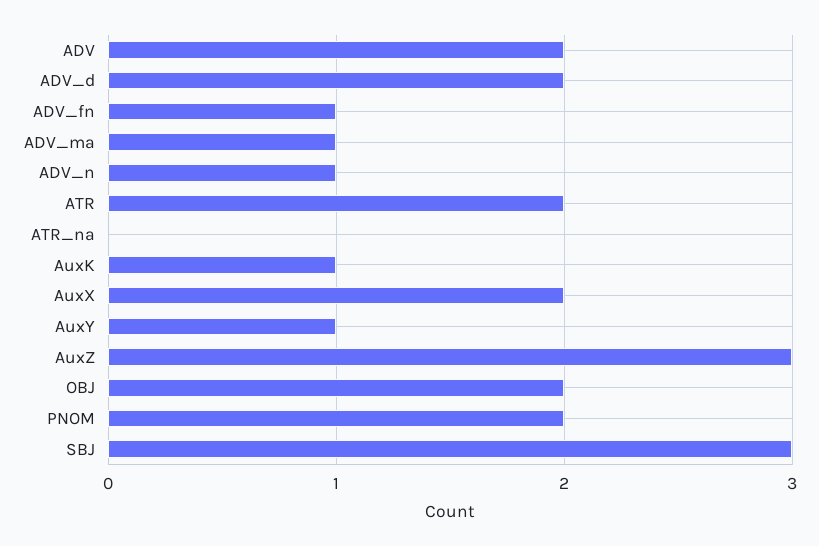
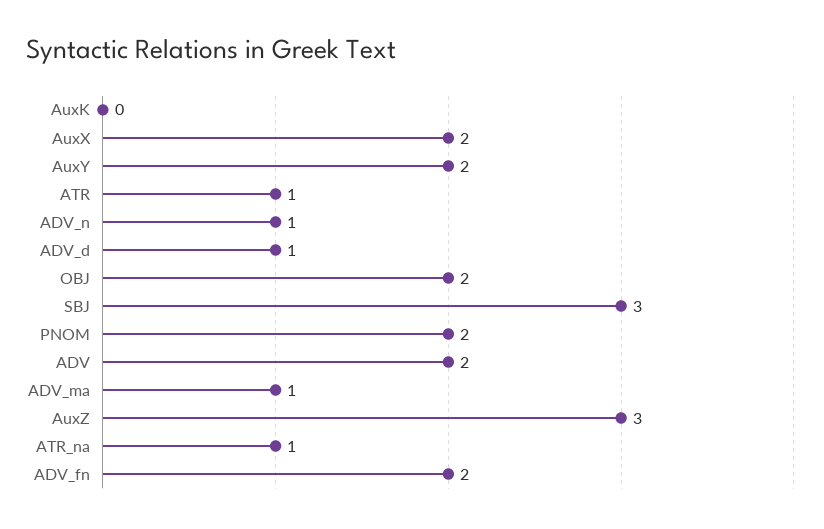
  {
    "ADV": 2,
-   "ADV_d": 2,
+   "ADV_d": 1,
-   "ADV_fn": 1,
+   "ADV_fn": 2,
    "ADV_ma": 1,
    "ADV_n": 1,
-   "ATR": 2,
+   "ATR": 1,
-   "ATR_na": 0,
+   "ATR_na": 1,
-   "AuxK": 1,
+   "AuxK": 0,
    "AuxX": 2,
-   "AuxY": 1,
+   "AuxY": 2,
    "AuxZ": 3,
    "OBJ": 2,
    "PNOM": 2,
    "SBJ": 3
  }

